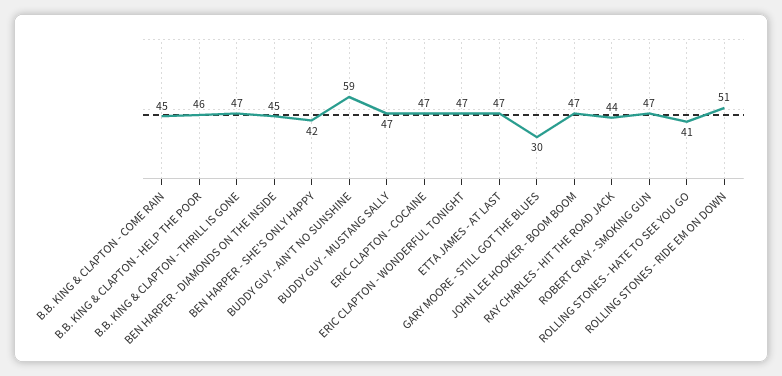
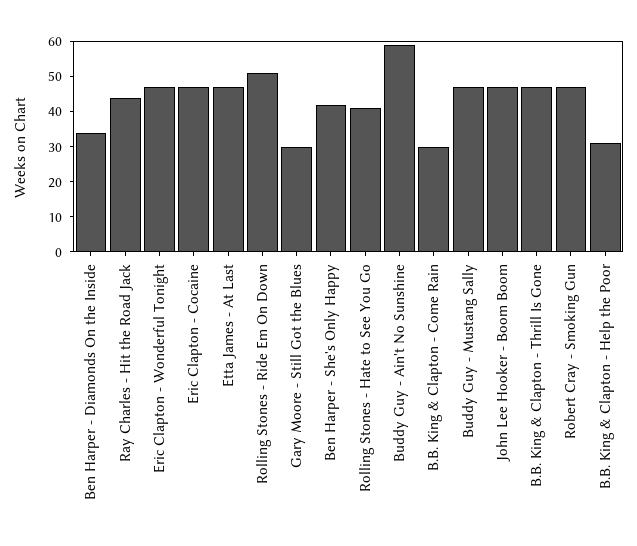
  {
-   "B.B. KING & CLAPTON - COME RAIN": 45,
+   "B.B. KING & CLAPTON - COME RAIN": 30,
-   "B.B. KING & CLAPTON - HELP THE POOR": 46,
+   "B.B. KING & CLAPTON - HELP THE POOR": 30,
    "B.B. KING & CLAPTON - THRILL IS GONE": 47,
-   "BEN HARPER - DIAMONDS ON THE INSIDE": 45,
+   "BEN HARPER - DIAMONDS ON THE INSIDE": 35,
    "BEN HARPER - SHE'S ONLY HAPPY": 42,
    "BUDDY GUY - AIN'T NO SUNSHINE": 59,
    "BUDDY GUY - MUSTANG SALLY": 47,
    "ERIC CLAPTON - COCAINE": 47,
    "ERIC CLAPTON - WONDERFUL TONIGHT": 47,
    "ETTA JAMES - AT LAST": 47,
    "GARY MOORE - STILL GOT THE BLUES": 30,
    "JOHN LEE HOOKER - BOOM BOOM": 47,
    "RAY CHARLES - HIT THE ROAD JACK": 44,
    "ROBERT CRAY - SMOKING GUN": 47,
    "ROLLING STONES - HATE TO SEE YOU GO": 41,
    "ROLLING STONES - RIDE EM ON DOWN": 51
  }

